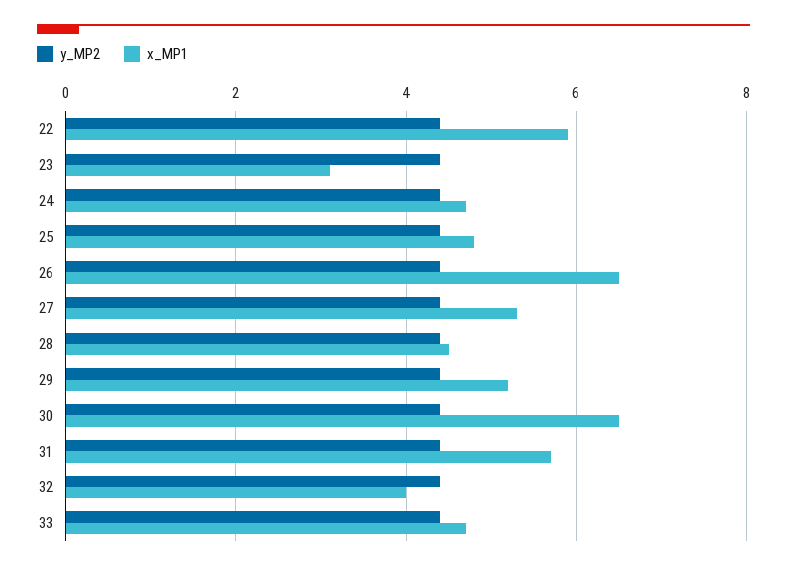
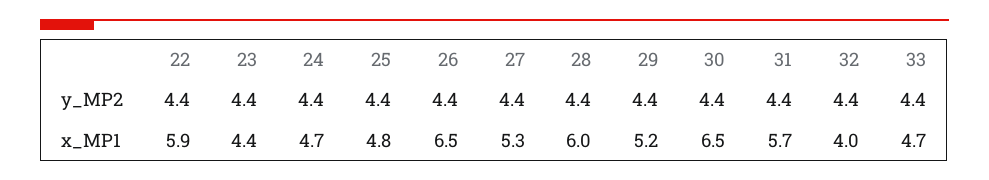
  {
    "y_MP2": {
      "22": 4.4,
      "23": 4.4,
      "24": 4.4,
      "25": 4.4,
      "26": 4.4,
      "27": 4.4,
      "28": 4.4,
      "29": 4.4,
      "30": 4.4,
      "31": 4.4,
      "32": 4.4,
      "33": 4.4
    },
    "x_MP1": {
      "22": 5.9,
-     "23": 3,
+     "23": 4.4,
      "24": 4.7,
      "25": 4.8,
      "26": 6.5,
      "27": 5.3,
-     "28": 4.5,
+     "28": 6,
      "29": 5.2,
      "30": 6.5,
      "31": 5.7,
      "32": 4,
      "33": 4.7
    }
  }

